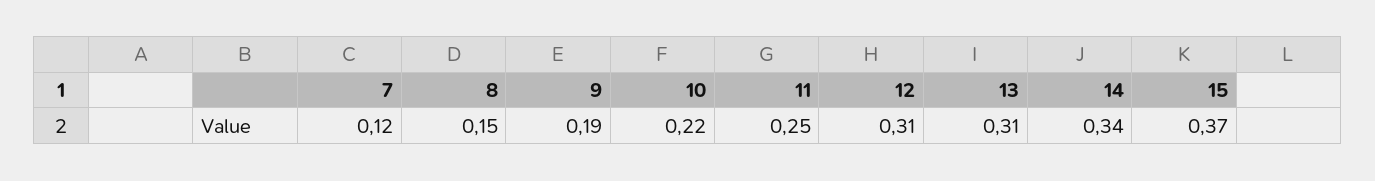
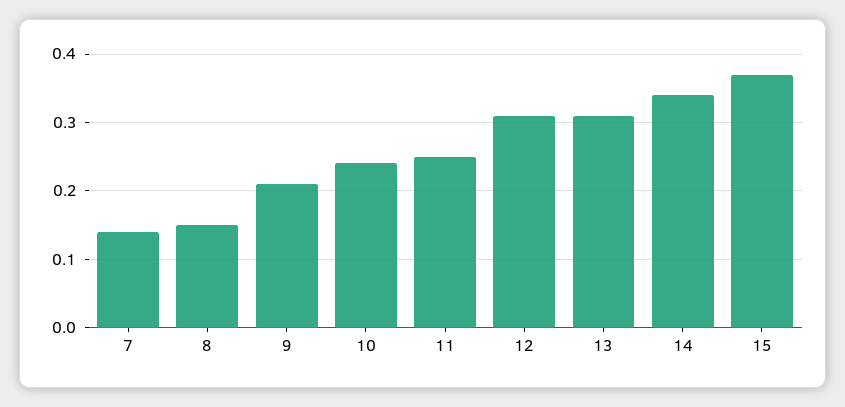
  {
-   "7": 0.12,
+   "7": 0.14,
    "8": 0.15,
-   "9": 0.19,
+   "9": 0.21,
-   "10": 0.22,
+   "10": 0.24,
    "11": 0.25,
    "12": 0.31,
    "13": 0.31,
    "14": 0.34,
    "15": 0.37
  }

